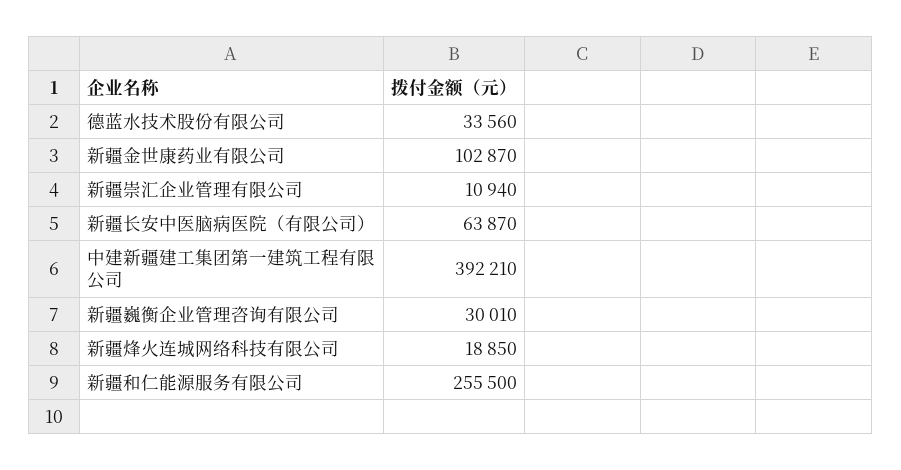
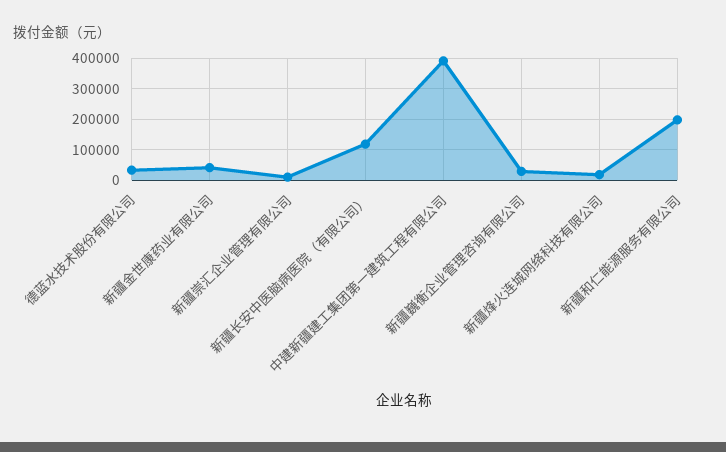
  {
    "德蓝水技术股份有限公司": 33560,
-   "新疆金世康药业有限公司": 102870,
+   "新疆金世康药业有限公司": 40000,
    "新疆崇汇企业管理有限公司": 10940,
-   "新疆长安中医脑病医院（有限公司）": 63870,
+   "新疆长安中医脑病医院（有限公司）": 120000,
    "中建新疆建工集团第一建筑工程有限公司": 392210,
    "新疆巍衡企业管理咨询有限公司": 30010,
    "新疆烽火连城网络科技有限公司": 18850,
-   "新疆和仁能源服务有限公司": 255500
+   "新疆和仁能源服务有限公司": 200000
  }

